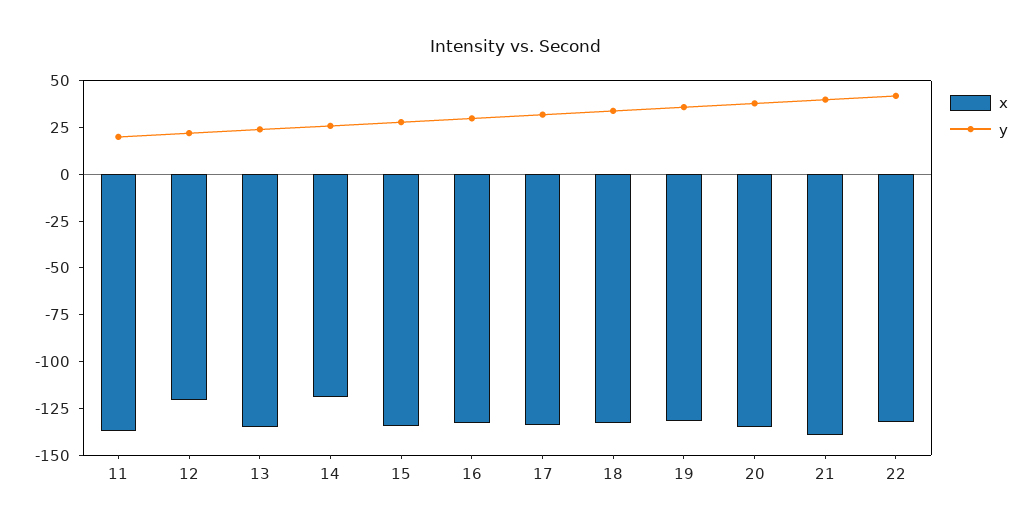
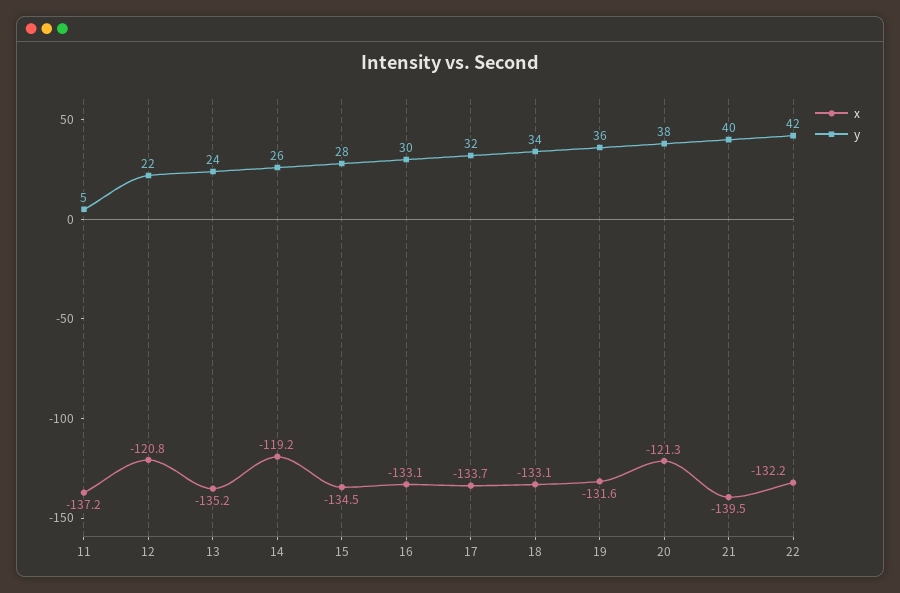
  {
    "x": {
      "11": -137.2,
      "12": -120.8,
      "13": -135.2,
      "14": -119.2,
      "15": -134.5,
      "16": -133.1,
      "17": -133.7,
      "18": -133.1,
      "19": -131.6,
-     "20": -135,
+     "20": -121.3,
      "21": -139.5,
      "22": -132.2
    },
    "y": {
-     "11": 20,
+     "11": 5,
      "12": 22,
      "13": 24,
      "14": 26,
      "15": 28,
      "16": 30,
      "17": 32,
      "18": 34,
      "19": 36,
      "20": 38,
      "21": 40,
      "22": 42
    }
  }

